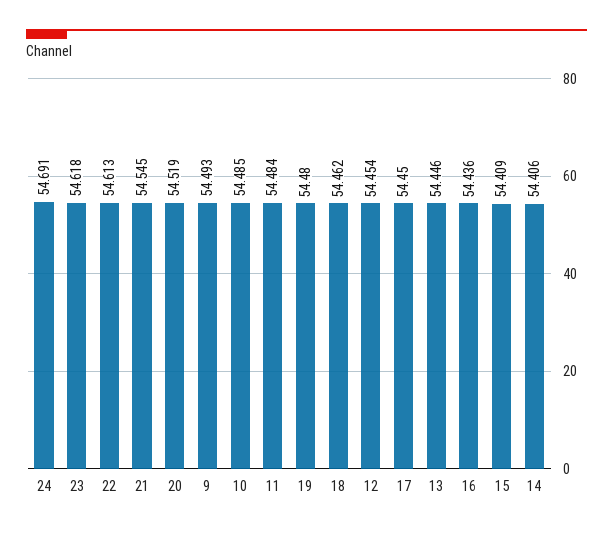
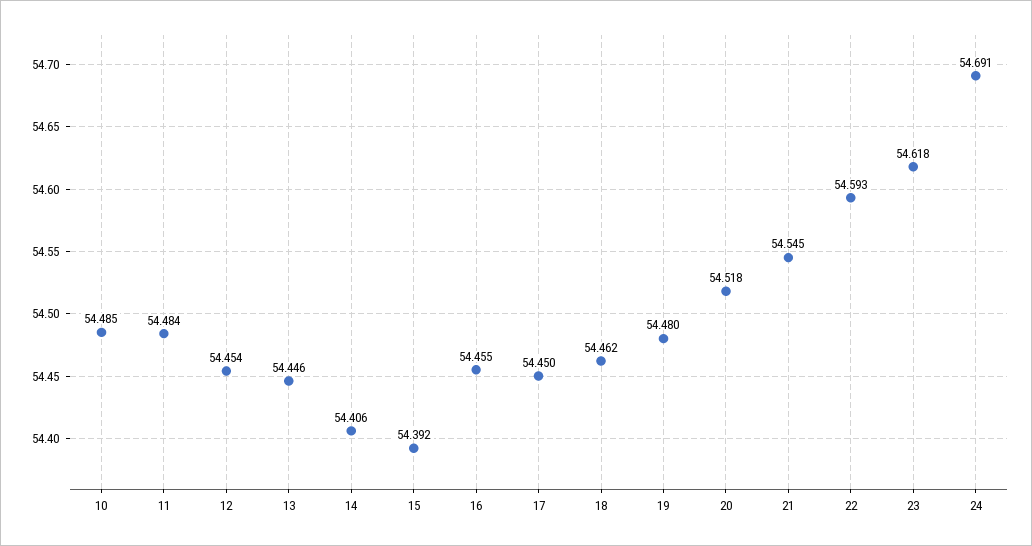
  {
    "24": 54.691,
    "23": 54.618,
-   "22": 54.613,
+   "22": 54.593,
    "21": 54.545,
-   "20": 54.519,
+   "20": 54.518,
-   "9": 54.493,
    "10": 54.485,
    "11": 54.484,
    "19": 54.48,
    "18": 54.462,
    "12": 54.454,
    "17": 54.45,
    "13": 54.446,
-   "16": 54.436,
+   "16": 54.455,
-   "15": 54.409,
+   "15": 54.392,
    "14": 54.406
  }

